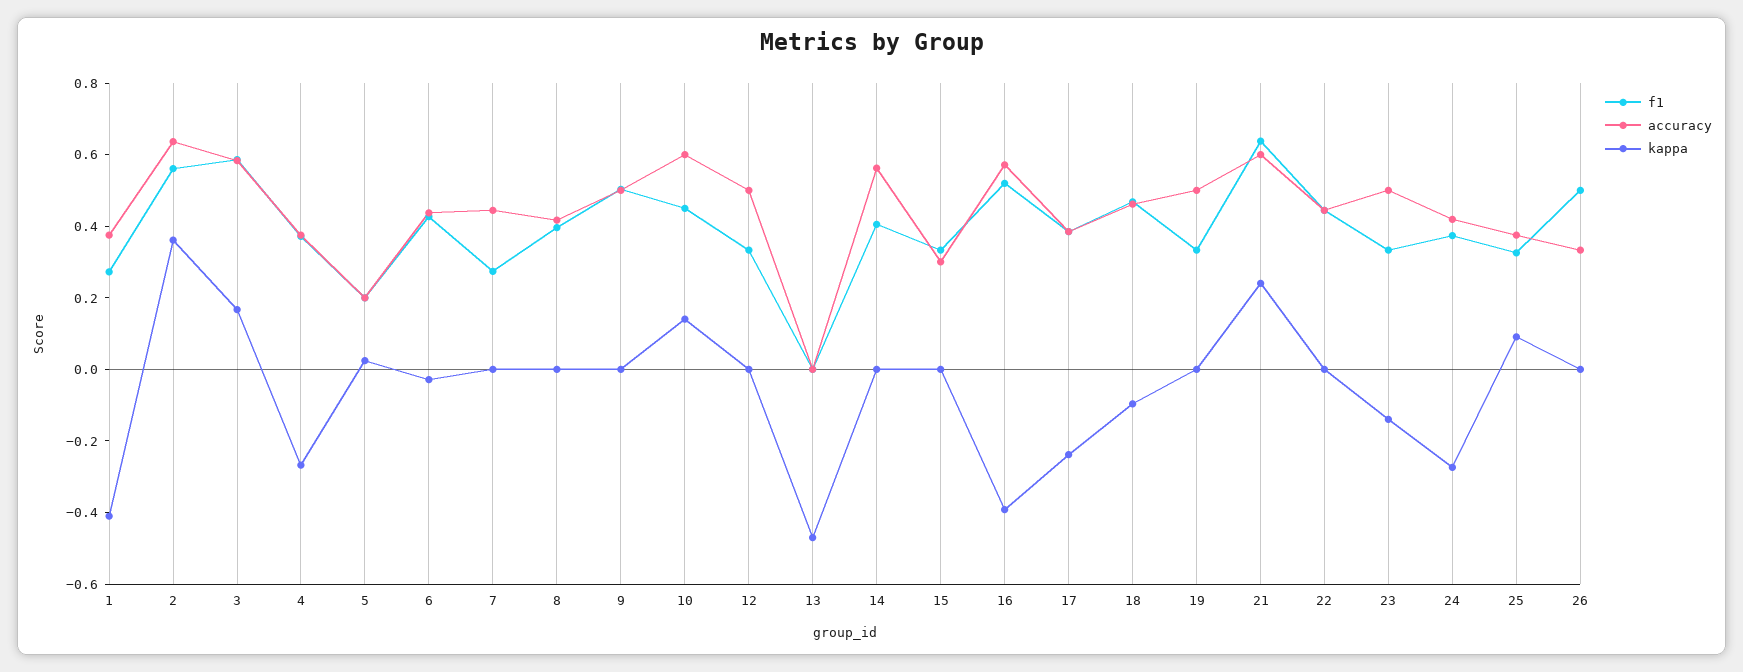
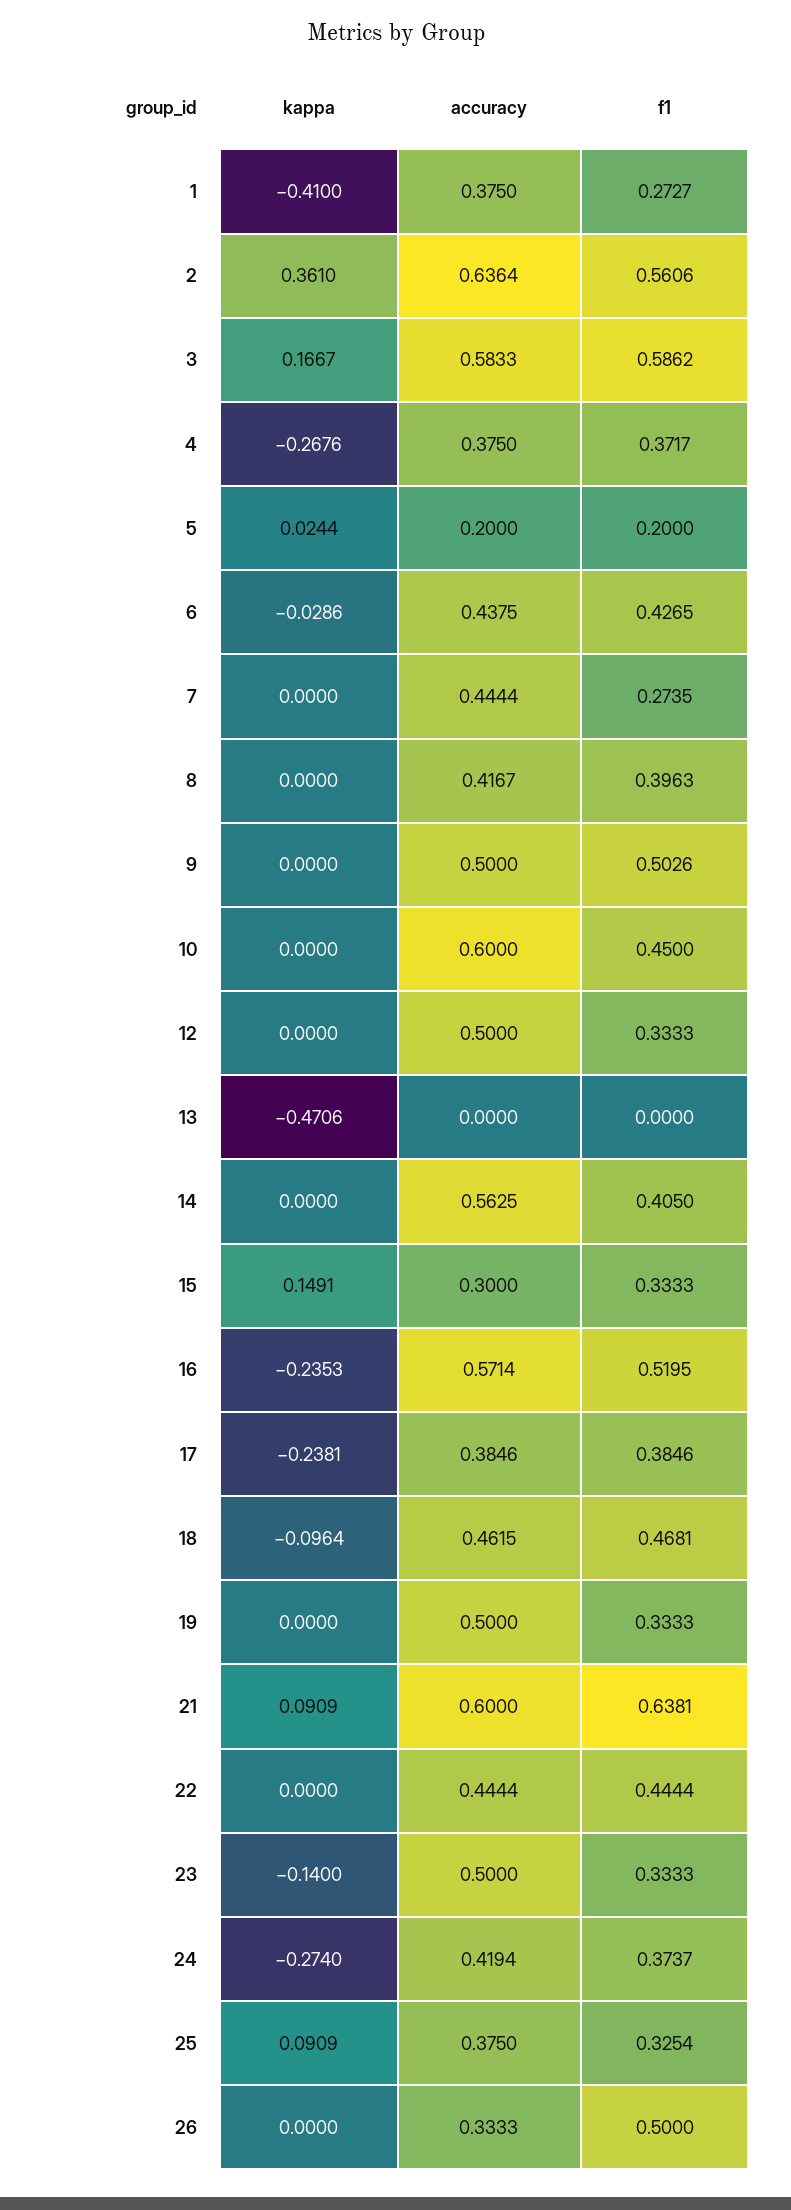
  {
    "f1": {
      "1": 0.2727,
      "2": 0.5606,
      "3": 0.5862,
      "4": 0.3717,
      "5": 0.2,
      "6": 0.4265,
      "7": 0.2735,
      "8": 0.3963,
      "9": 0.5026,
      "10": 0.45,
      "12": 0.3333,
      "13": 0,
      "14": 0.405,
      "15": 0.3333,
      "16": 0.5195,
      "17": 0.3846,
      "18": 0.4681,
      "19": 0.3333,
      "21": 0.6381,
      "22": 0.4444,
      "23": 0.3333,
      "24": 0.3737,
      "25": 0.3254,
      "26": 0.5
    },
    "accuracy": {
      "1": 0.375,
      "2": 0.6364,
      "3": 0.5833,
      "4": 0.375,
      "5": 0.2,
      "6": 0.4375,
      "7": 0.4444,
      "8": 0.4167,
      "9": 0.5,
      "10": 0.6,
      "12": 0.5,
      "13": 0,
      "14": 0.5625,
      "15": 0.3,
      "16": 0.5714,
      "17": 0.3846,
      "18": 0.4615,
      "19": 0.5,
      "21": 0.6,
      "22": 0.4444,
      "23": 0.5,
      "24": 0.4194,
      "25": 0.375,
      "26": 0.3333
    },
    "kappa": {
      "1": -0.41,
      "2": 0.361,
      "3": 0.1667,
      "4": -0.2676,
      "5": 0.0244,
      "6": -0.0286,
      "7": 0,
      "8": 0,
      "9": 0,
-     "10": 0.15,
+     "10": 0,
      "12": 0,
      "13": -0.4706,
      "14": 0,
-     "15": 0,
+     "15": 0.1491,
-     "16": -0.4,
+     "16": -0.2353,
      "17": -0.2381,
      "18": -0.0964,
      "19": 0,
-     "21": 0.25,
+     "21": 0.0909,
      "22": 0,
      "23": -0.14,
      "24": -0.274,
      "25": 0.0909,
      "26": 0
    }
  }

